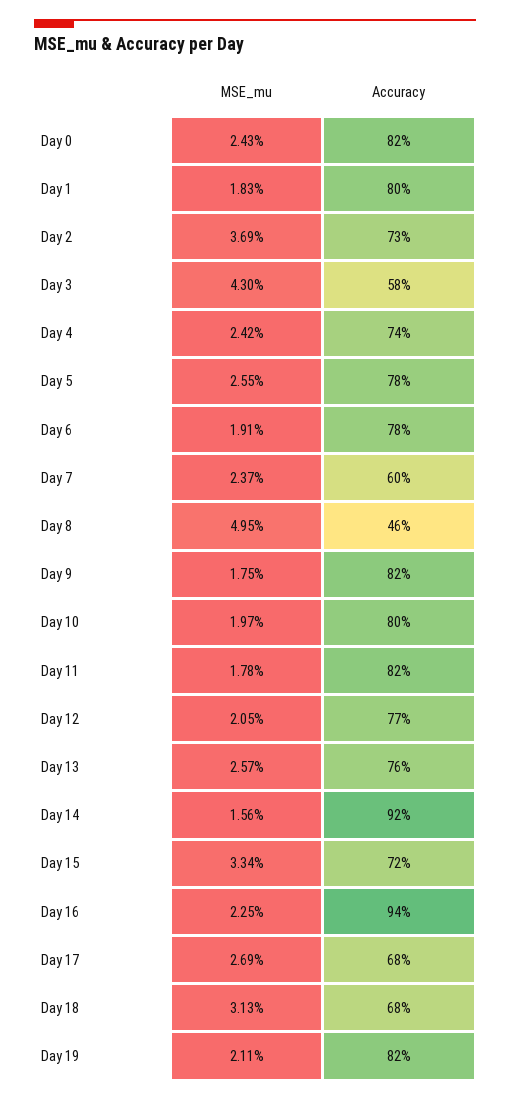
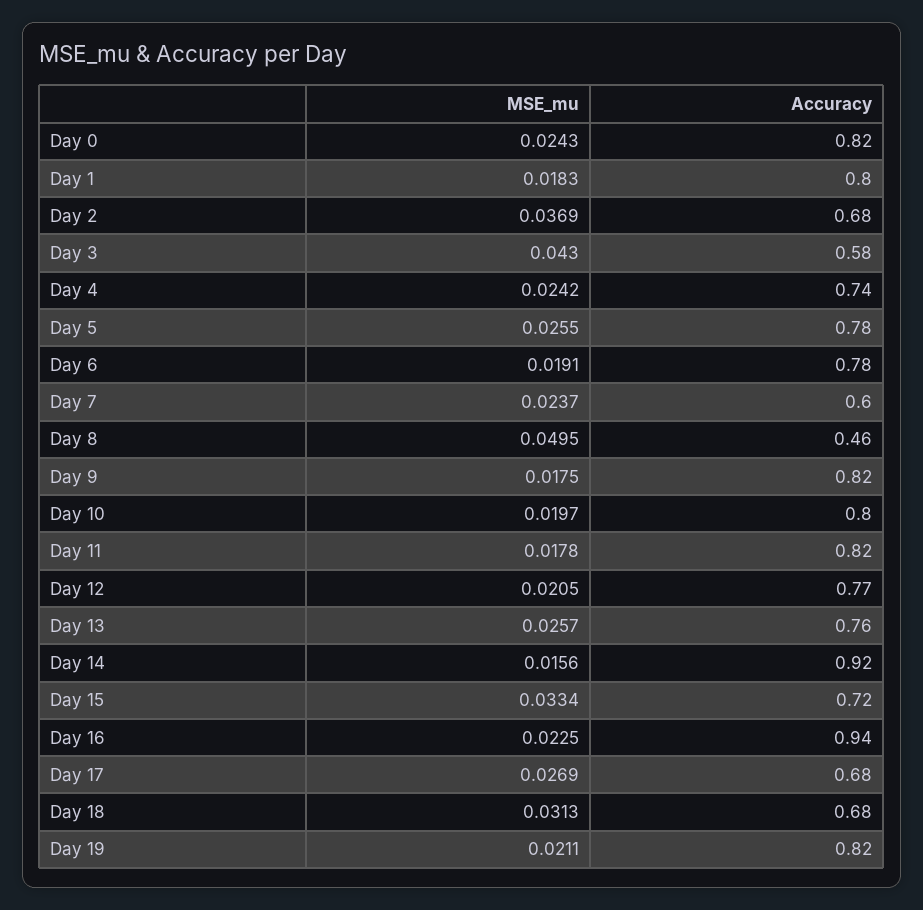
  {
    "MSE_mu": {
      "Day 0": 0.0243,
      "Day 1": 0.0183,
      "Day 2": 0.0369,
      "Day 3": 0.043,
      "Day 4": 0.0242,
      "Day 5": 0.0255,
      "Day 6": 0.0191,
      "Day 7": 0.0237,
      "Day 8": 0.0495,
      "Day 9": 0.0175,
      "Day 10": 0.0197,
      "Day 11": 0.0178,
      "Day 12": 0.0205,
      "Day 13": 0.0257,
      "Day 14": 0.0156,
      "Day 15": 0.0334,
      "Day 16": 0.0225,
      "Day 17": 0.0269,
      "Day 18": 0.0313,
      "Day 19": 0.0211
    },
    "Accuracy": {
      "Day 0": 0.82,
      "Day 1": 0.8,
-     "Day 2": 0.73,
+     "Day 2": 0.68,
      "Day 3": 0.58,
      "Day 4": 0.74,
      "Day 5": 0.78,
      "Day 6": 0.78,
      "Day 7": 0.6,
      "Day 8": 0.46,
      "Day 9": 0.82,
      "Day 10": 0.8,
      "Day 11": 0.82,
      "Day 12": 0.77,
      "Day 13": 0.76,
      "Day 14": 0.92,
      "Day 15": 0.72,
      "Day 16": 0.94,
      "Day 17": 0.68,
      "Day 18": 0.68,
      "Day 19": 0.82
    }
  }

